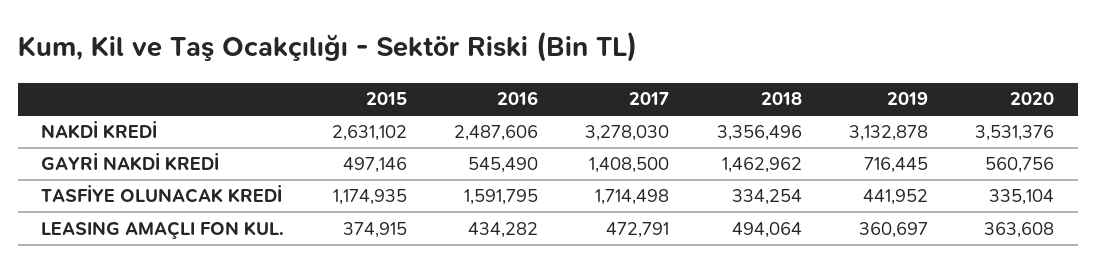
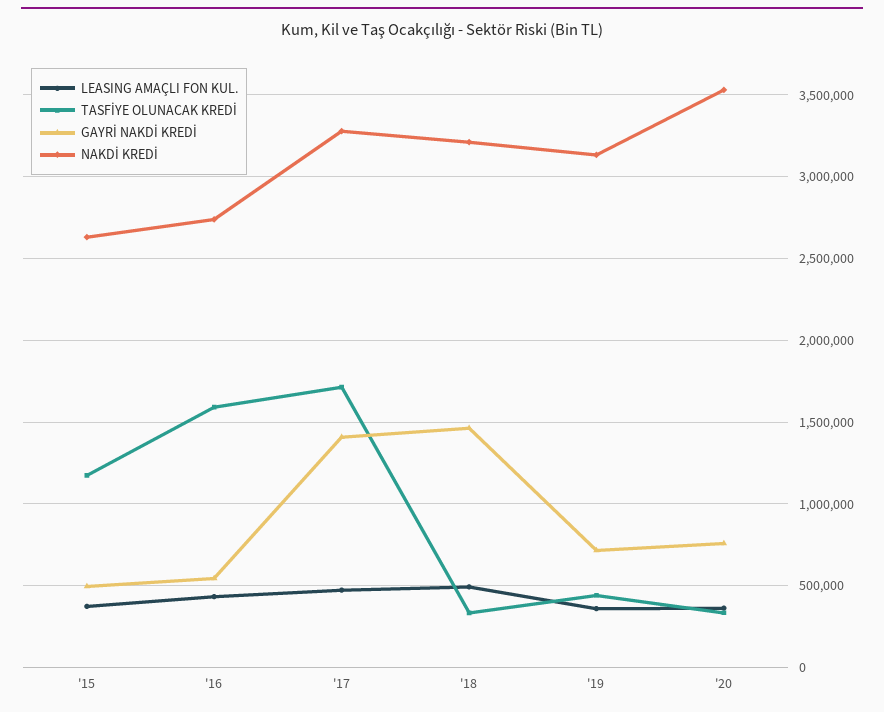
  {
    "NAKDİ KREDİ": {
      "2015": 2631102,
-     "2016": 2487606,
+     "2016": 2750000,
      "2017": 3278030,
-     "2018": 3356496,
+     "2018": 3200000,
      "2019": 3132878,
      "2020": 3531376
    },
    "GAYRİ NAKDİ KREDİ": {
      "2015": 497146,
      "2016": 545490,
      "2017": 1408500,
      "2018": 1462962,
      "2019": 716445,
-     "2020": 560756
+     "2020": 750000
    },
    "TASFİYE OLUNACAK KREDİ": {
      "2015": 1174935,
      "2016": 1591795,
      "2017": 1714498,
      "2018": 334254,
      "2019": 441952,
      "2020": 335104
    },
    "LEASING AMAÇLI FON KUL.": {
      "2015": 374915,
      "2016": 434282,
      "2017": 472791,
      "2018": 494064,
      "2019": 360697,
      "2020": 363608
    }
  }

